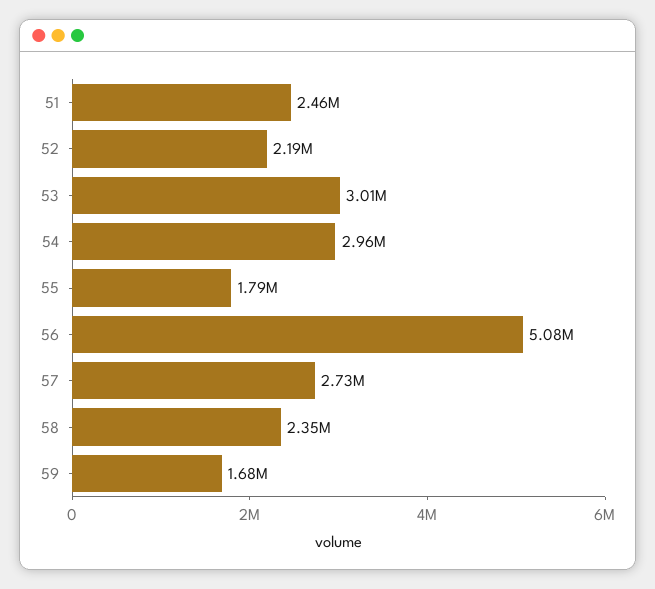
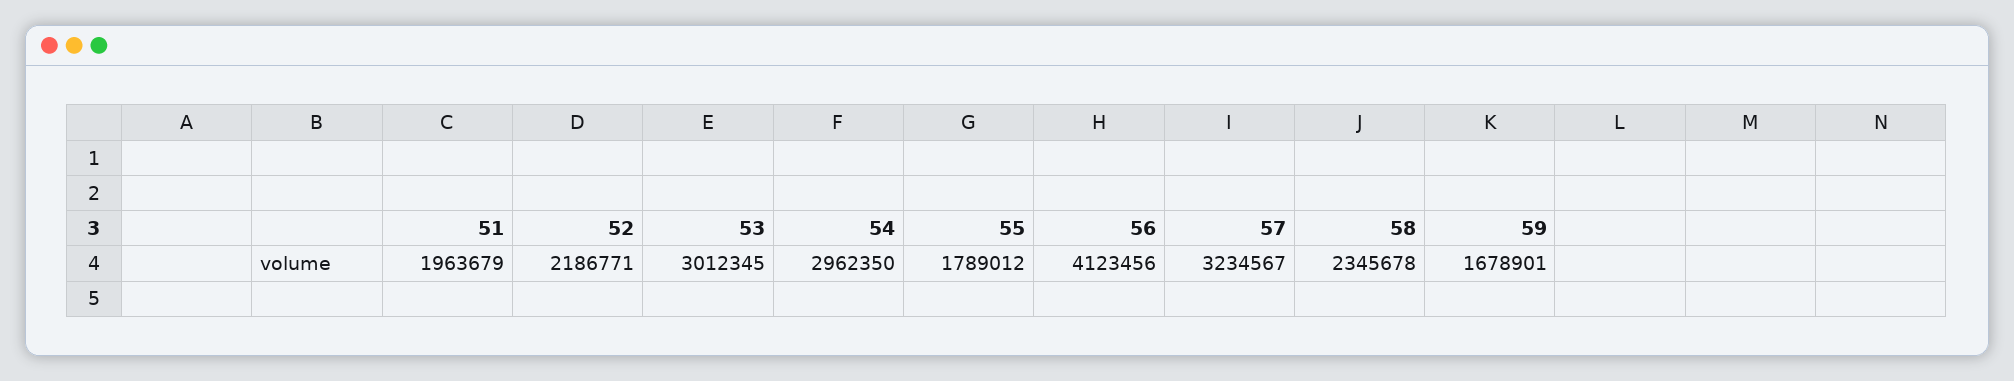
  {
-   "51": 2460000,
+   "51": 1963679,
    "52": 2186771,
    "53": 3012345,
    "54": 2962350,
    "55": 1789012,
-   "56": 5080000,
+   "56": 4123456,
-   "57": 2730000,
+   "57": 3234567,
    "58": 2345678,
    "59": 1678901
  }

